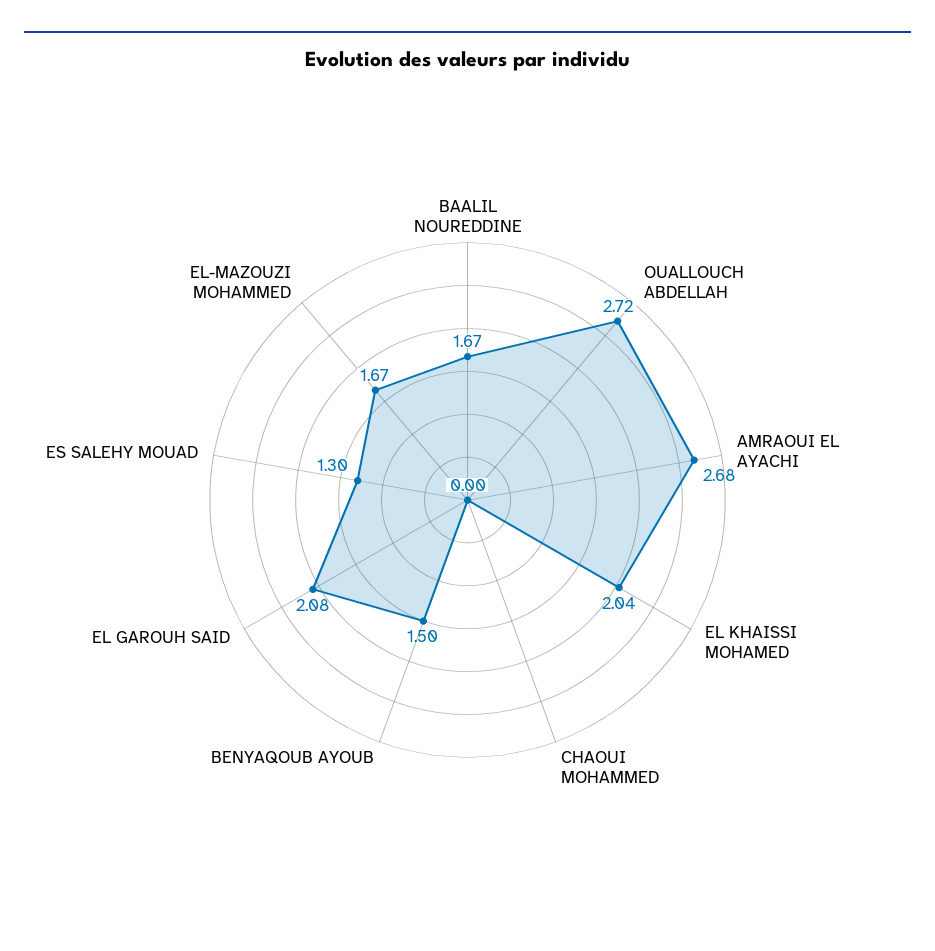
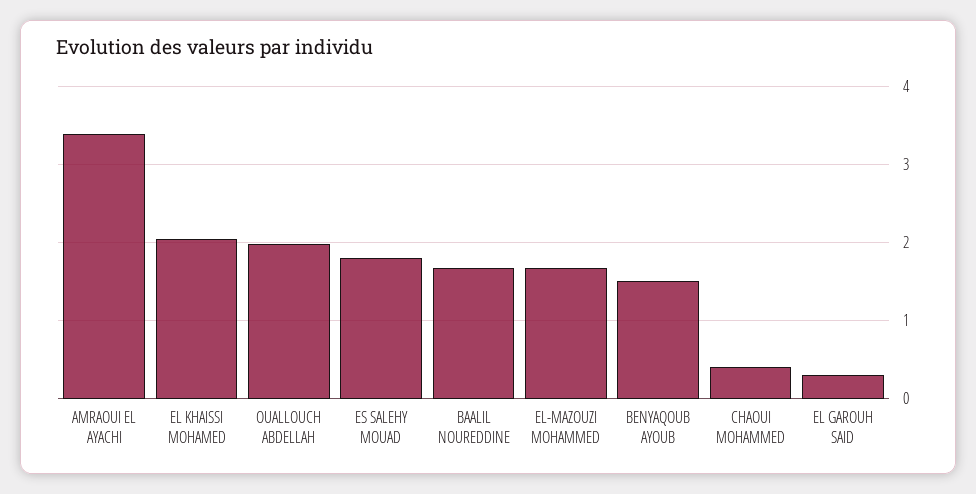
  {
    "BAALIL NOUREDDINE": 1.67,
-   "OUALLOUCH ABDELLAH": 2.72,
+   "OUALLOUCH ABDELLAH": 2,
-   "AMRAOUI EL AYACHI": 2.68,
+   "AMRAOUI EL AYACHI": 3.4,
    "EL KHAISSI MOHAMED": 2.04,
-   "CHAOUI MOHAMMED": 0,
+   "CHAOUI MOHAMMED": 0.4,
    "BENYAQOUB AYOUB": 1.5,
-   "EL GAROUH SAID": 2.08,
+   "EL GAROUH SAID": 0.3,
-   "ES SALEHY MOUAD": 1.3,
+   "ES SALEHY MOUAD": 1.8,
    "EL-MAZOUZI MOHAMMED": 1.67
  }

